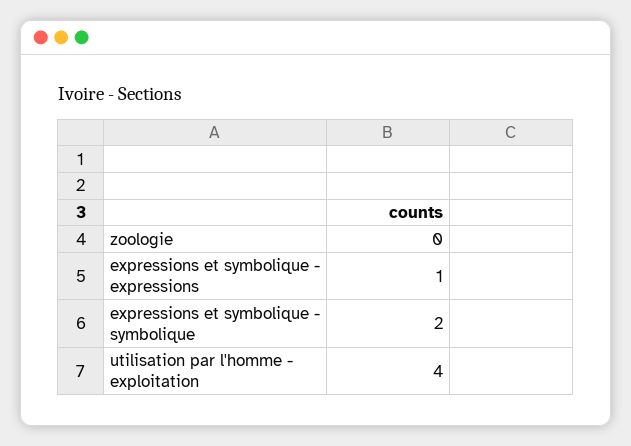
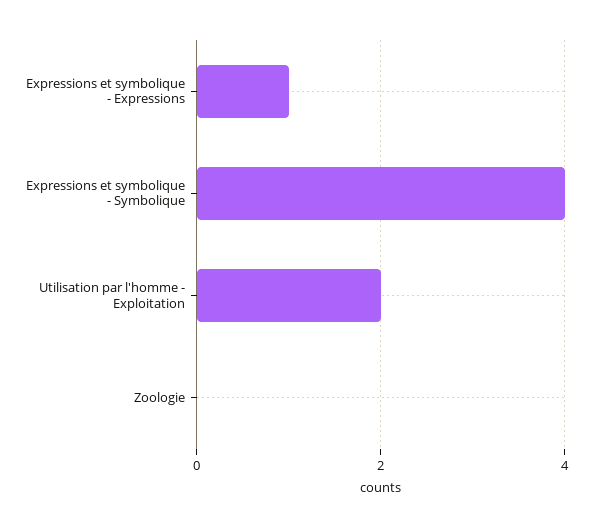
  {
    "zoologie": 0,
    "expressions et symbolique - expressions": 1,
-   "expressions et symbolique - symbolique": 2,
+   "expressions et symbolique - symbolique": 4,
-   "utilisation par l'homme - exploitation": 4
+   "utilisation par l'homme - exploitation": 2
  }

